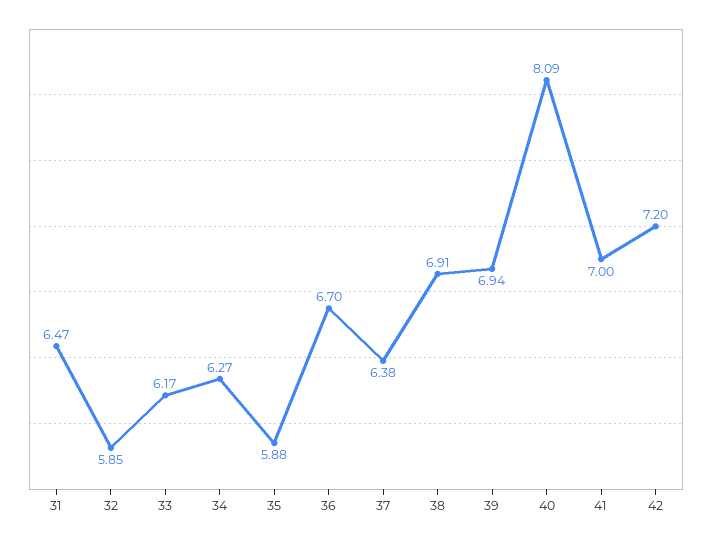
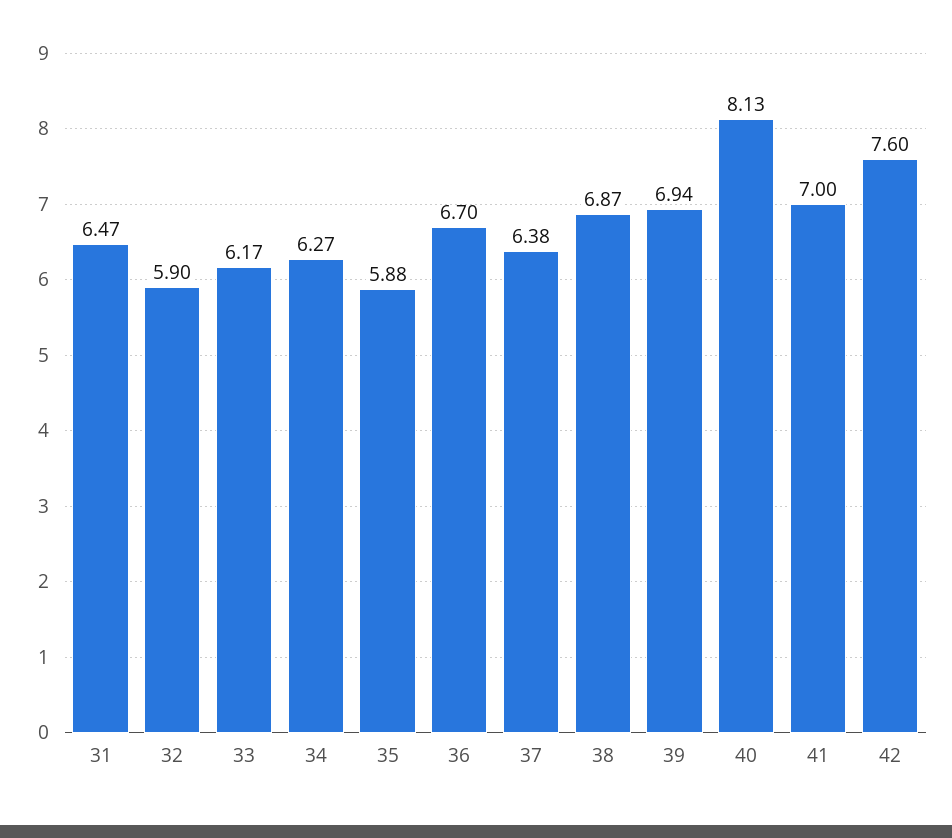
  {
    "31": 6.47,
-   "32": 5.85,
+   "32": 5.9,
    "33": 6.17,
    "34": 6.27,
    "35": 5.88,
    "36": 6.7,
    "37": 6.38,
-   "38": 6.91,
+   "38": 6.87,
    "39": 6.94,
-   "40": 8.09,
+   "40": 8.13,
    "41": 7,
-   "42": 7.2
+   "42": 7.6
  }

